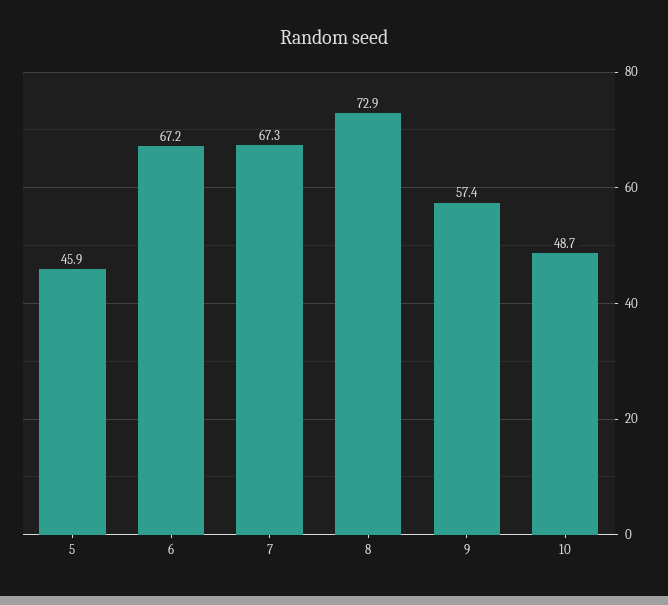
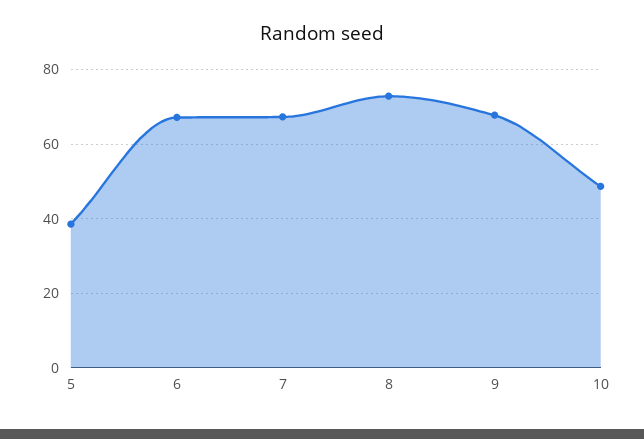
  {
-   "5": 45.9,
+   "5": 38,
    "6": 67.2,
    "7": 67.3,
    "8": 72.9,
-   "9": 57.4,
+   "9": 68,
    "10": 48.7
  }

